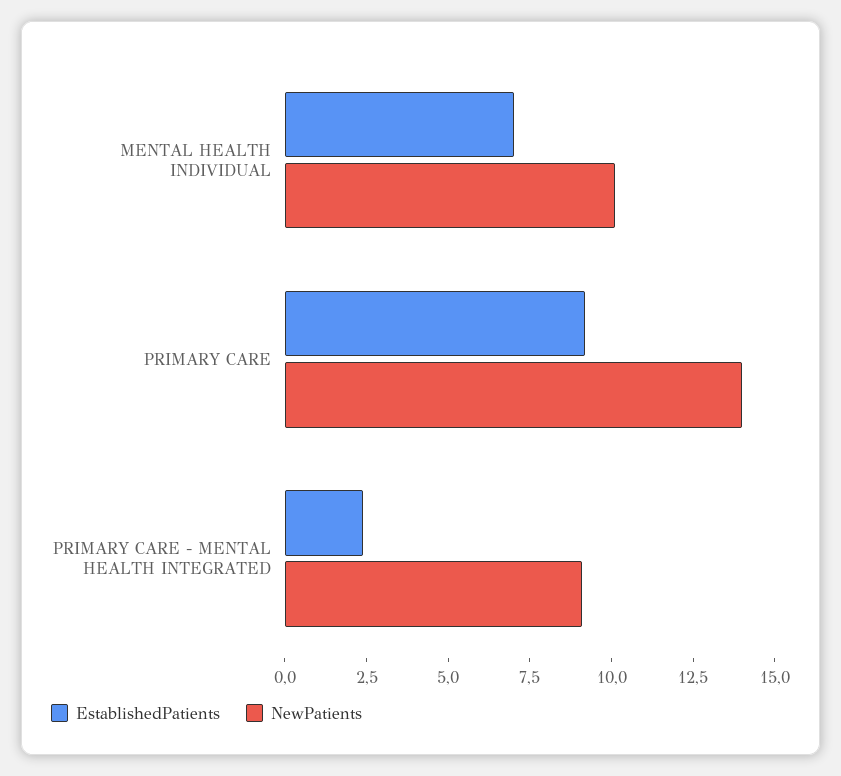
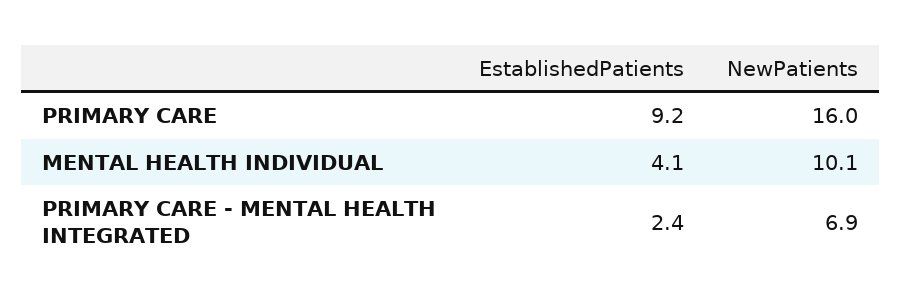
  {
    "EstablishedPatients": {
-     "MENTAL HEALTH INDIVIDUAL": 7,
+     "MENTAL HEALTH INDIVIDUAL": 4.1,
      "PRIMARY CARE": 9.2,
      "PRIMARY CARE - MENTAL HEALTH INTEGRATED": 2.4
    },
    "NewPatients": {
      "MENTAL HEALTH INDIVIDUAL": 10.1,
-     "PRIMARY CARE": 14,
+     "PRIMARY CARE": 16,
-     "PRIMARY CARE - MENTAL HEALTH INTEGRATED": 9
+     "PRIMARY CARE - MENTAL HEALTH INTEGRATED": 6.9
    }
  }

